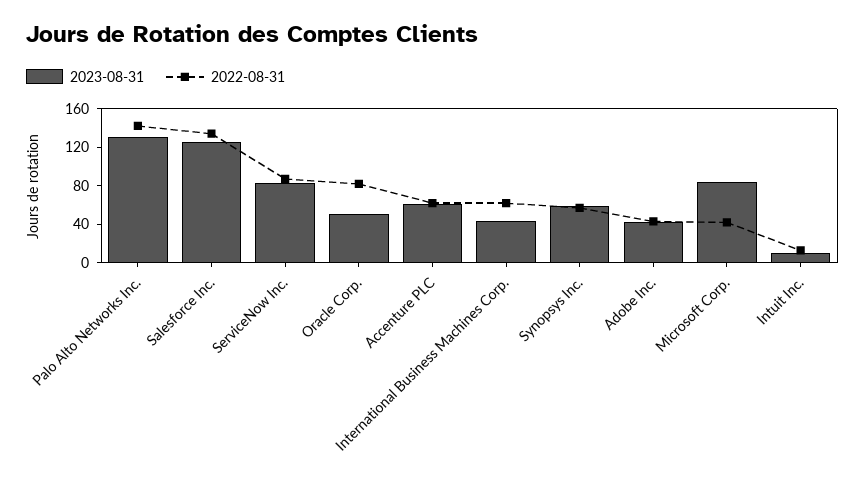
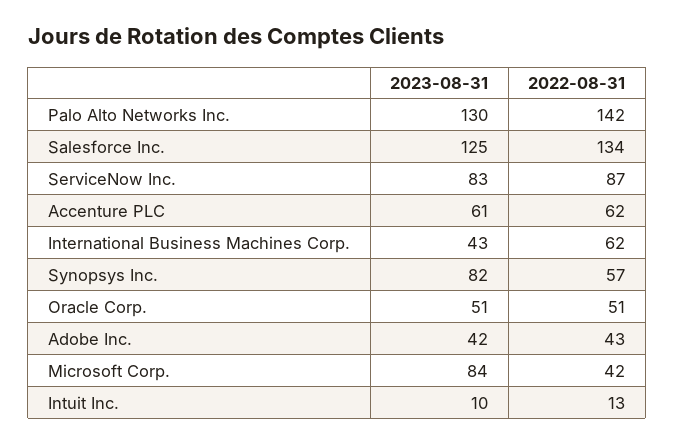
  {
    "2023-08-31": {
      "Palo Alto Networks Inc.": 130,
      "Salesforce Inc.": 125,
      "ServiceNow Inc.": 83,
      "Oracle Corp.": 51,
      "Accenture PLC": 61,
      "International Business Machines Corp.": 43,
-     "Synopsys Inc.": 60,
+     "Synopsys Inc.": 82,
      "Adobe Inc.": 42,
      "Microsoft Corp.": 84,
      "Intuit Inc.": 10
    },
    "2022-08-31": {
      "Palo Alto Networks Inc.": 142,
      "Salesforce Inc.": 134,
      "ServiceNow Inc.": 87,
-     "Oracle Corp.": 80,
+     "Oracle Corp.": 51,
      "Accenture PLC": 62,
      "International Business Machines Corp.": 62,
      "Synopsys Inc.": 57,
      "Adobe Inc.": 43,
      "Microsoft Corp.": 42,
      "Intuit Inc.": 13
    }
  }

